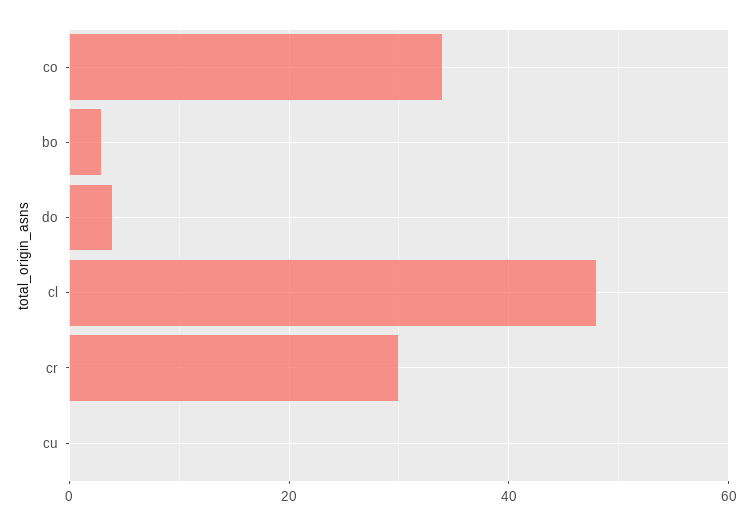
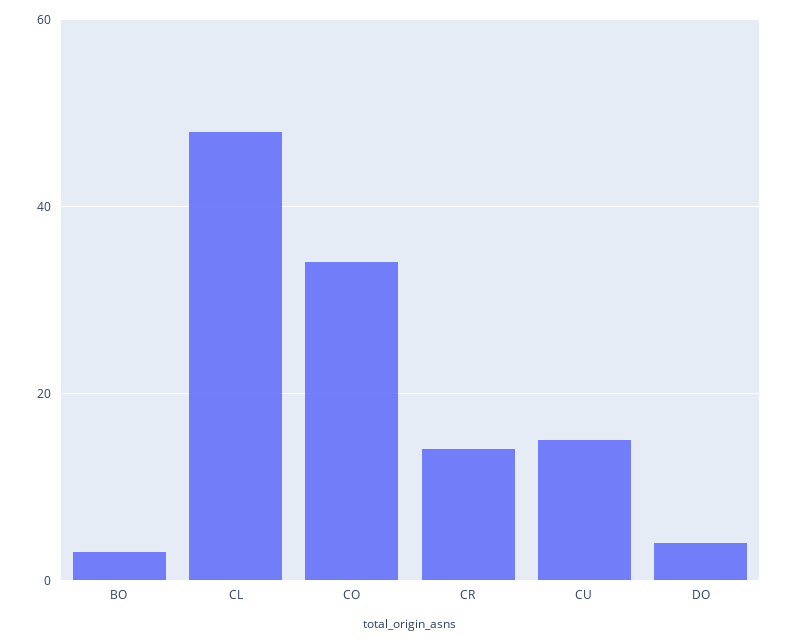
  {
    "co": 35,
    "bo": 5,
    "do": 5,
    "cl": 50,
-   "cr": 30,
+   "cr": 15,
-   "cu": 0
+   "cu": 15
  }

